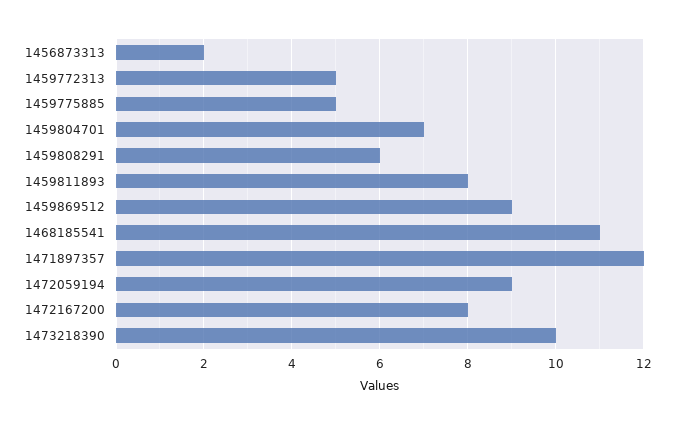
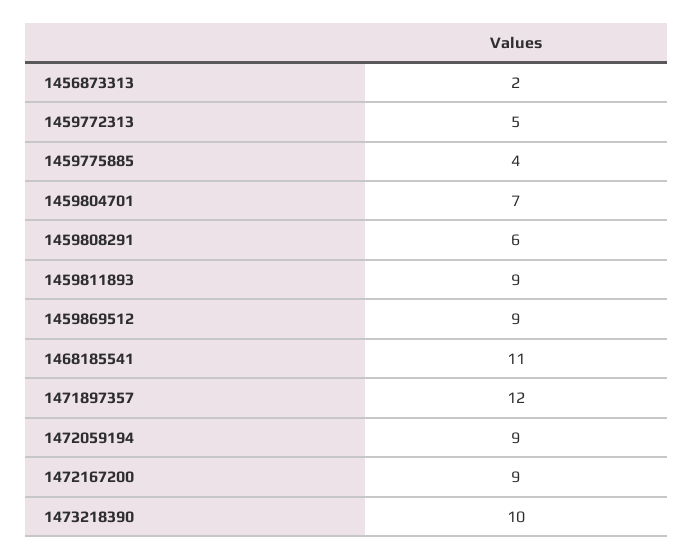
  {
    "1456873313": 2,
    "1459772313": 5,
-   "1459775885": 5,
+   "1459775885": 4,
    "1459804701": 7,
    "1459808291": 6,
-   "1459811893": 8,
+   "1459811893": 9,
    "1459869512": 9,
    "1468185541": 11,
    "1471897357": 12,
    "1472059194": 9,
-   "1472167200": 8,
+   "1472167200": 9,
    "1473218390": 10
  }

